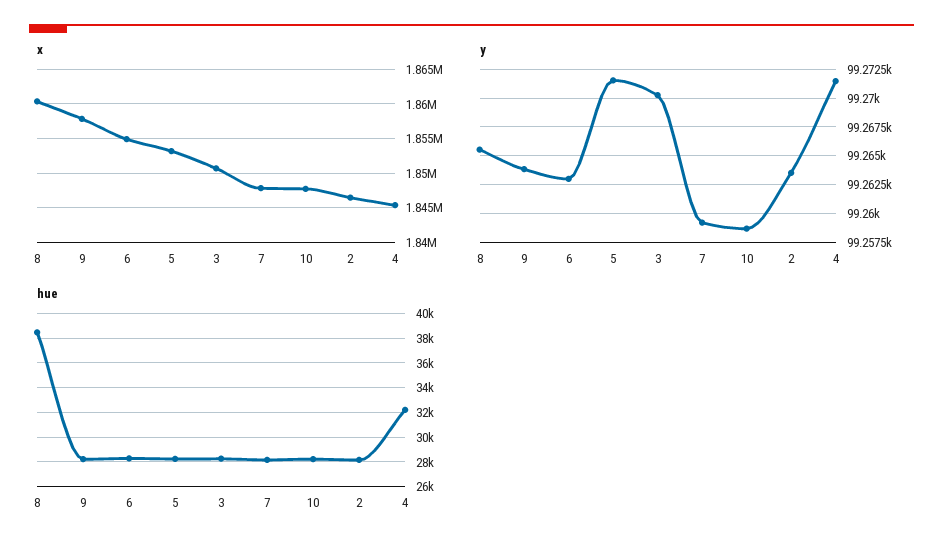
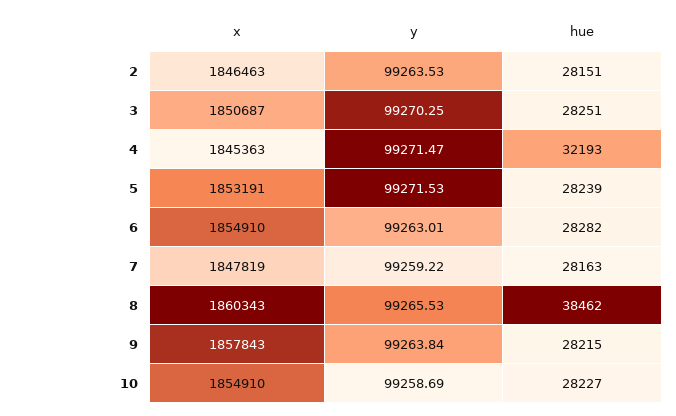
  {
    "x": {
      "8": 1860343,
      "9": 1857843,
      "6": 1854910,
      "5": 1853191,
      "3": 1850687,
      "7": 1847819,
-     "10": 1848000,
+     "10": 1854910,
      "2": 1846463,
      "4": 1845363
    },
    "y": {
      "8": 99265.53,
      "9": 99263.84,
      "6": 99263.01,
      "5": 99271.53,
      "3": 99270.25,
      "7": 99259.22,
      "10": 99258.69,
      "2": 99263.53,
      "4": 99271.47
    },
    "hue": {
      "8": 38462,
      "9": 28215,
      "6": 28282,
      "5": 28239,
      "3": 28251,
      "7": 28163,
      "10": 28227,
      "2": 28151,
      "4": 32193
    }
  }

